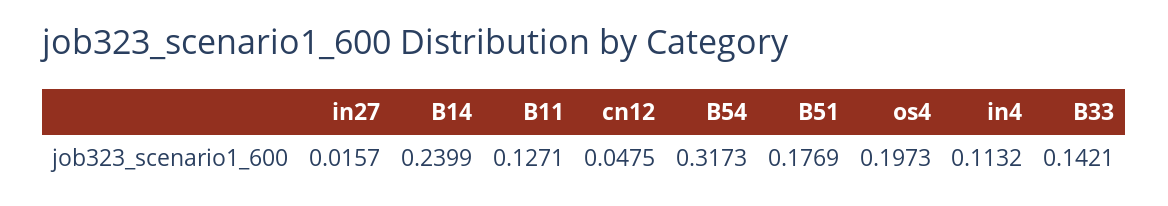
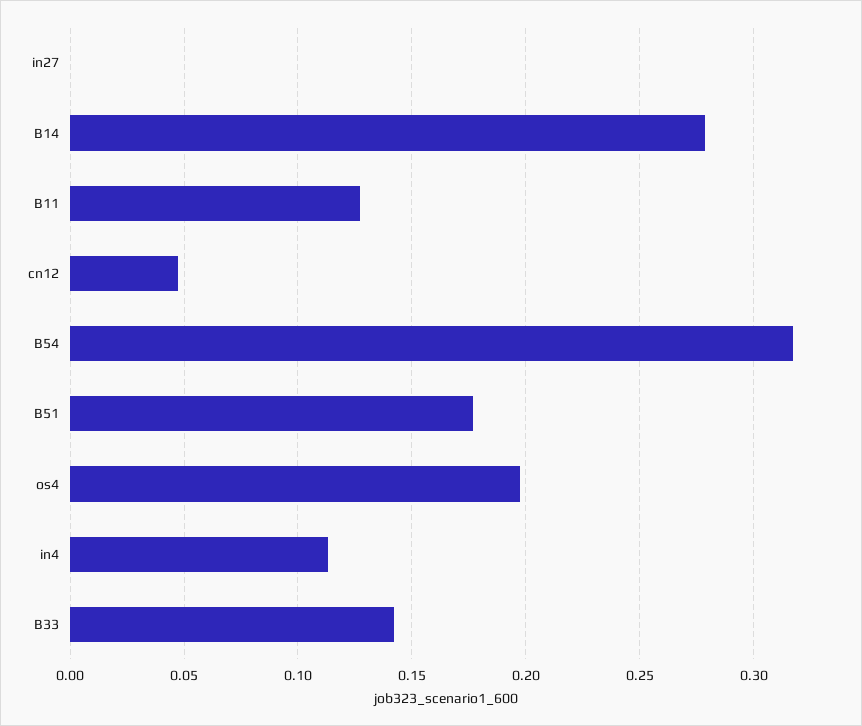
  {
-   "in27": 0.0157,
+   "in27": 0,
-   "B14": 0.2399,
+   "B14": 0.28,
    "B11": 0.1271,
    "cn12": 0.0475,
    "B54": 0.3173,
    "B51": 0.1769,
    "os4": 0.1973,
    "in4": 0.1132,
    "B33": 0.1421
  }

